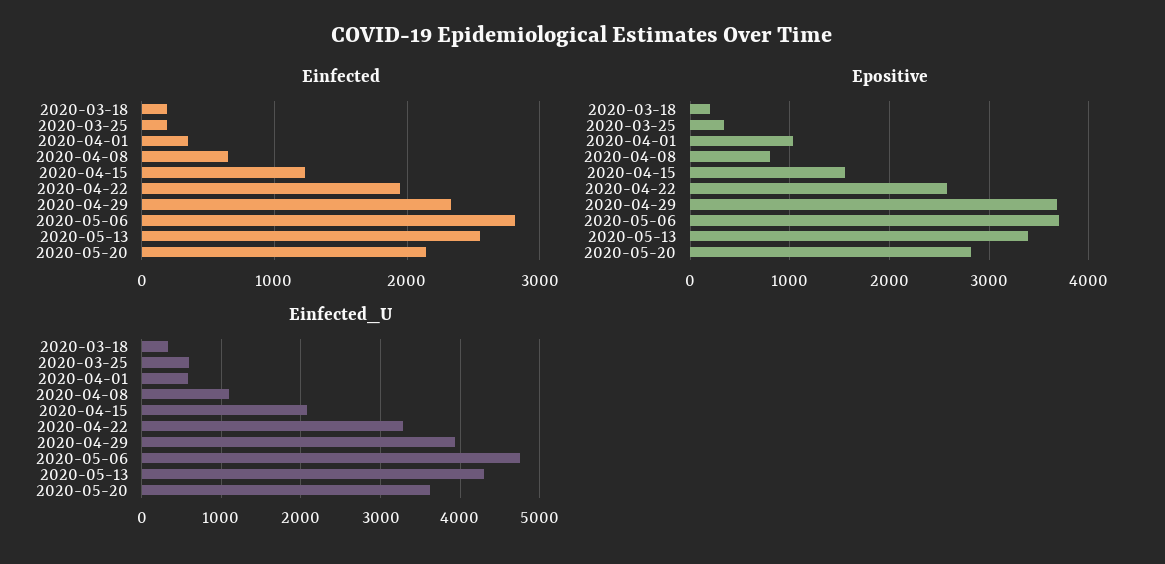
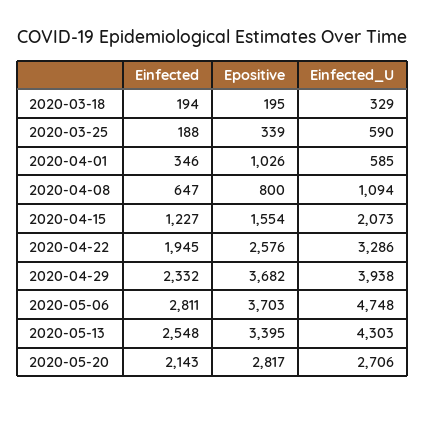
  {
    "Einfected": {
      "2020-03-18": 194,
      "2020-03-25": 188,
      "2020-04-01": 346,
      "2020-04-08": 647,
      "2020-04-15": 1227,
      "2020-04-22": 1945,
      "2020-04-29": 2332,
      "2020-05-06": 2811,
      "2020-05-13": 2548,
      "2020-05-20": 2143
    },
    "Epositive": {
      "2020-03-18": 195,
      "2020-03-25": 339,
      "2020-04-01": 1026,
      "2020-04-08": 800,
      "2020-04-15": 1554,
      "2020-04-22": 2576,
      "2020-04-29": 3682,
      "2020-05-06": 3703,
      "2020-05-13": 3395,
      "2020-05-20": 2817
    },
    "Einfected_U": {
      "2020-03-18": 329,
      "2020-03-25": 590,
      "2020-04-01": 585,
      "2020-04-08": 1094,
      "2020-04-15": 2073,
      "2020-04-22": 3286,
      "2020-04-29": 3938,
      "2020-05-06": 4748,
      "2020-05-13": 4303,
-     "2020-05-20": 3600
+     "2020-05-20": 2706
    }
  }

